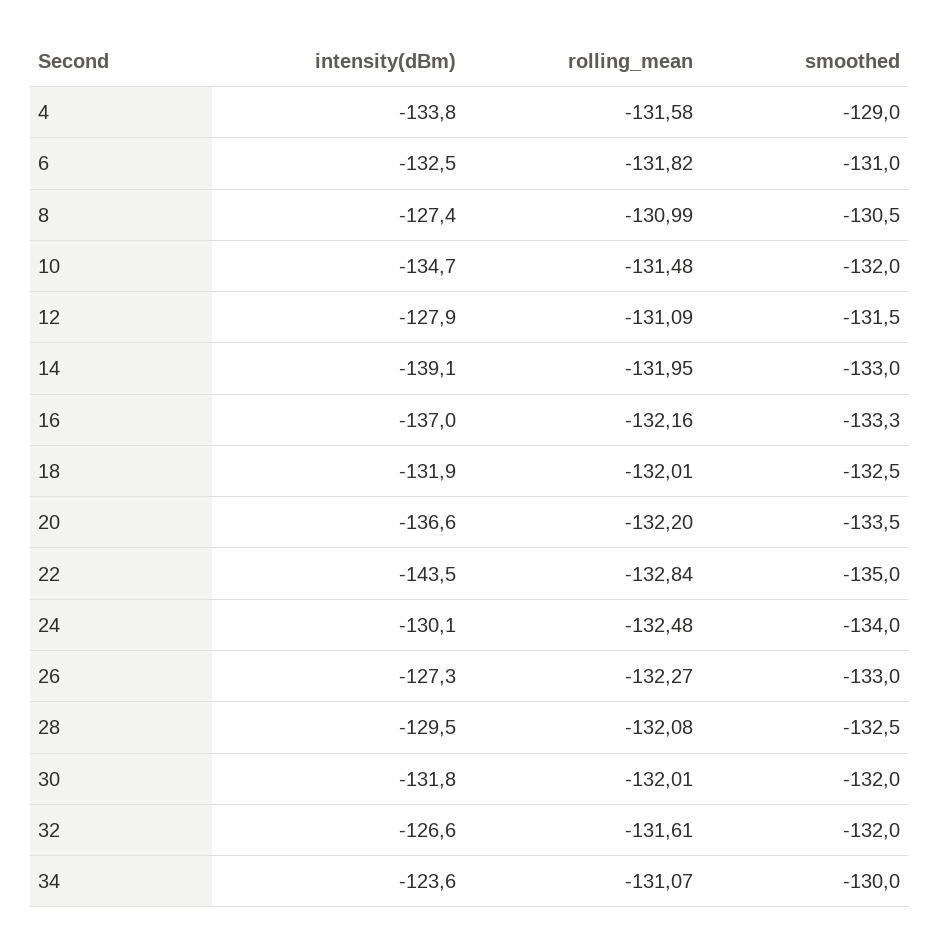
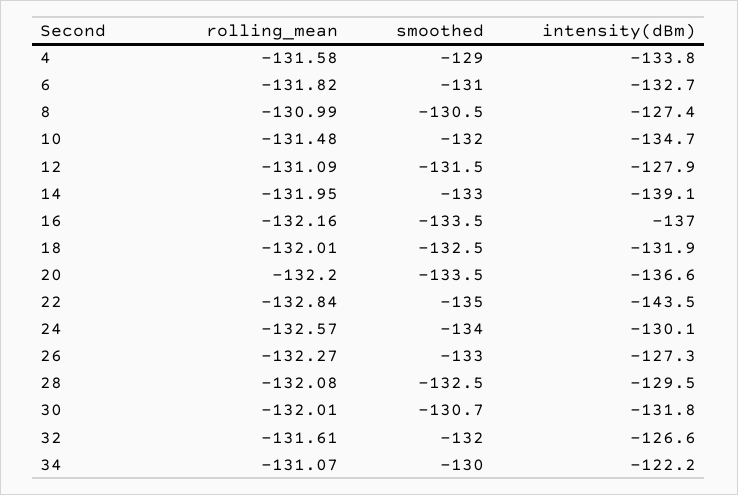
  {
    "intensity(dBm)": {
      "4": -133.8,
-     "6": -132.5,
+     "6": -132.7,
      "8": -127.4,
      "10": -134.7,
      "12": -127.9,
      "14": -139.1,
      "16": -137,
      "18": -131.9,
      "20": -136.6,
      "22": -143.5,
      "24": -130.1,
      "26": -127.3,
      "28": -129.5,
      "30": -131.8,
      "32": -126.6,
-     "34": -123.6
+     "34": -122.2
    },
    "rolling_mean": {
      "4": -131.58,
      "6": -131.82,
      "8": -130.99,
      "10": -131.48,
      "12": -131.09,
      "14": -131.95,
      "16": -132.16,
      "18": -132.01,
      "20": -132.2,
      "22": -132.84,
-     "24": -132.48,
+     "24": -132.57,
      "26": -132.27,
      "28": -132.08,
      "30": -132.01,
      "32": -131.61,
      "34": -131.07
    },
    "smoothed": {
      "4": -129,
      "6": -131,
      "8": -130.5,
      "10": -132,
      "12": -131.5,
      "14": -133,
-     "16": -133.3,
+     "16": -133.5,
      "18": -132.5,
      "20": -133.5,
      "22": -135,
      "24": -134,
      "26": -133,
      "28": -132.5,
-     "30": -132,
+     "30": -130.7,
      "32": -132,
      "34": -130
    }
  }

